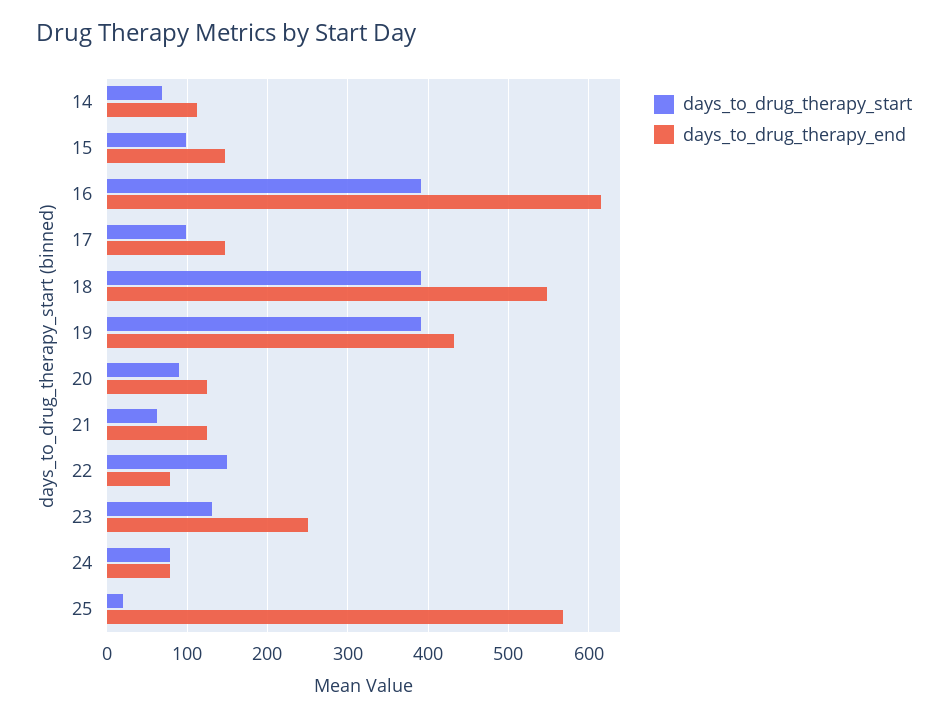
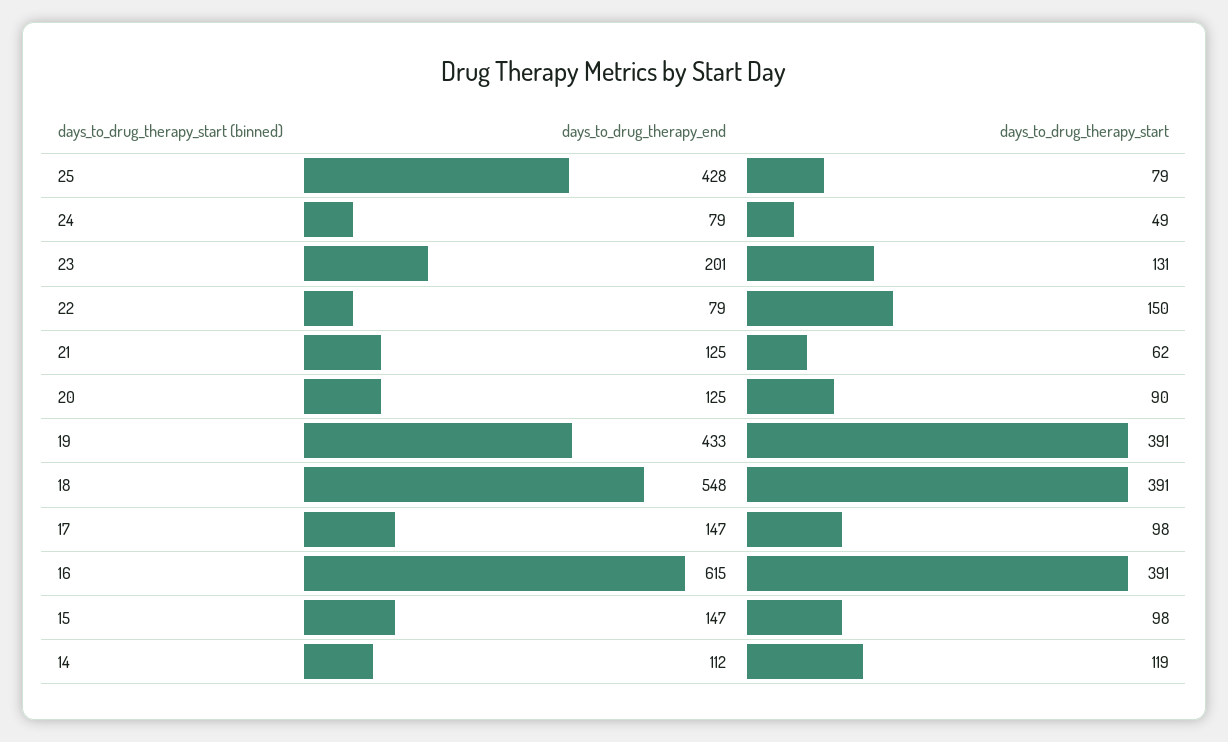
  {
    "days_to_drug_therapy_start": {
-     "14": 70,
+     "14": 119,
      "15": 98,
      "16": 391,
      "17": 98,
      "18": 391,
      "19": 391,
      "20": 90,
      "21": 62,
      "22": 150,
      "23": 131,
-     "24": 80,
+     "24": 49,
-     "25": 20
+     "25": 79
    },
    "days_to_drug_therapy_end": {
      "14": 112,
      "15": 147,
      "16": 615,
      "17": 147,
      "18": 548,
      "19": 433,
      "20": 125,
      "21": 125,
      "22": 79,
-     "23": 250,
+     "23": 201,
      "24": 79,
-     "25": 570
+     "25": 428
    }
  }

